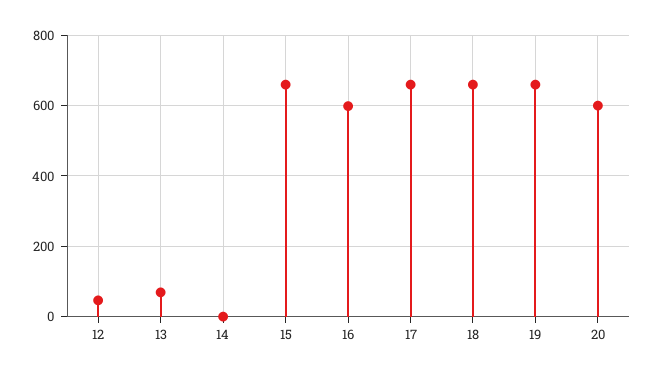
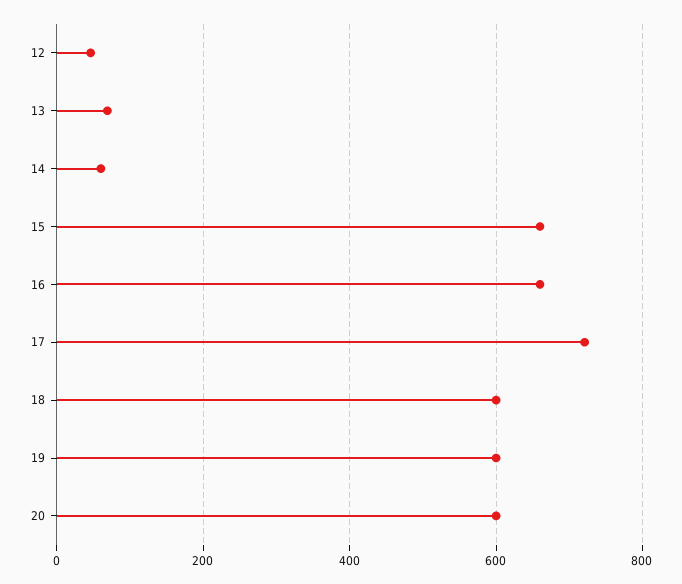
  {
    "12": 40,
    "13": 60,
-   "14": 0,
+   "14": 60,
    "15": 660,
-   "16": 600,
+   "16": 660,
-   "17": 660,
+   "17": 720,
-   "18": 660,
+   "18": 600,
-   "19": 660,
+   "19": 600,
    "20": 600
  }

